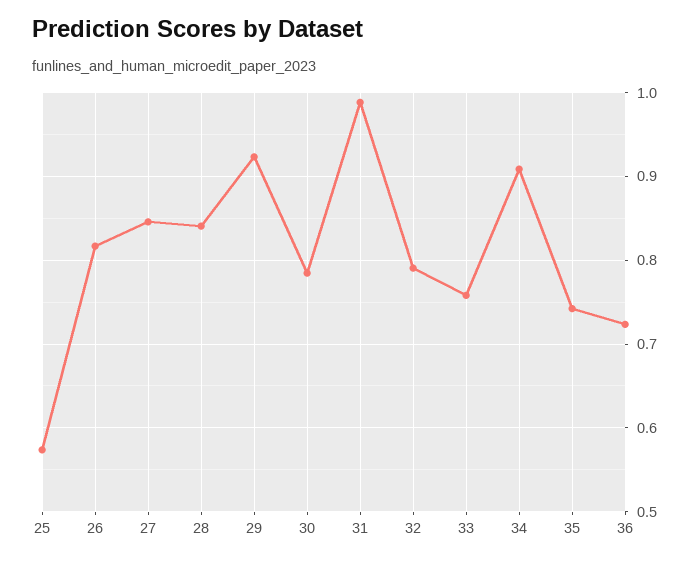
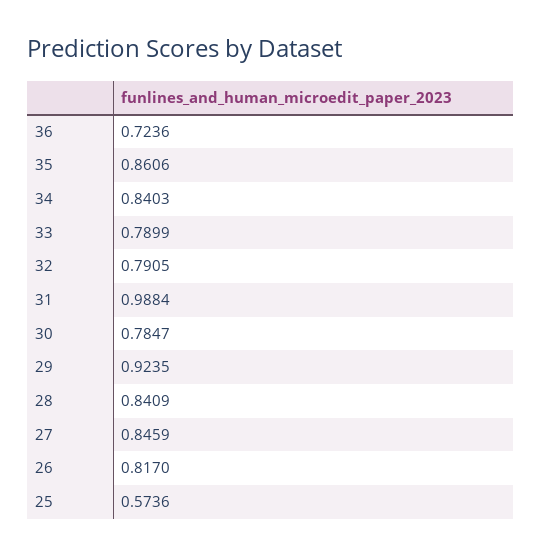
  {
    "25": 0.5736,
    "26": 0.817,
    "27": 0.8459,
    "28": 0.8409,
    "29": 0.9235,
    "30": 0.7847,
    "31": 0.9884,
    "32": 0.7905,
-   "33": 0.76,
+   "33": 0.7899,
-   "34": 0.91,
+   "34": 0.8403,
-   "35": 0.74,
+   "35": 0.8606,
    "36": 0.7236
  }

